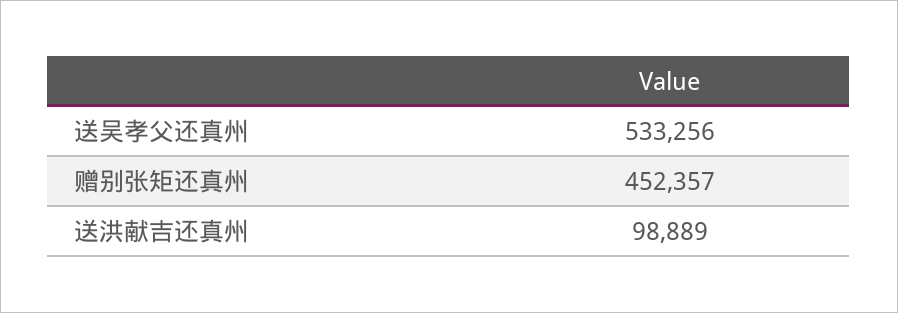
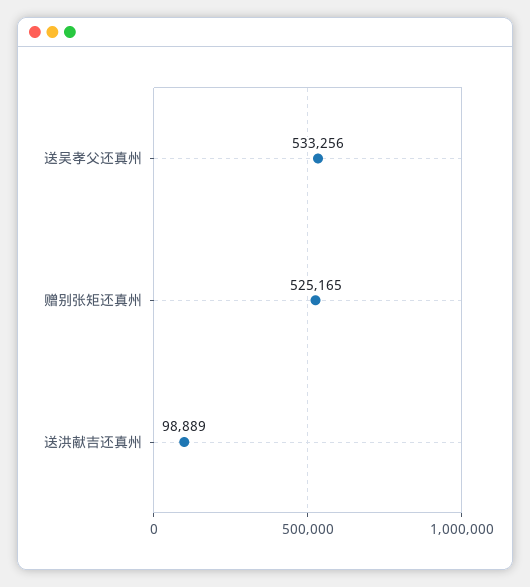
  {
    "送吴孝父还真州": 533256,
-   "赠别张矩还真州": 452357,
+   "赠别张矩还真州": 525165,
    "送洪献吉还真州": 98889
  }

